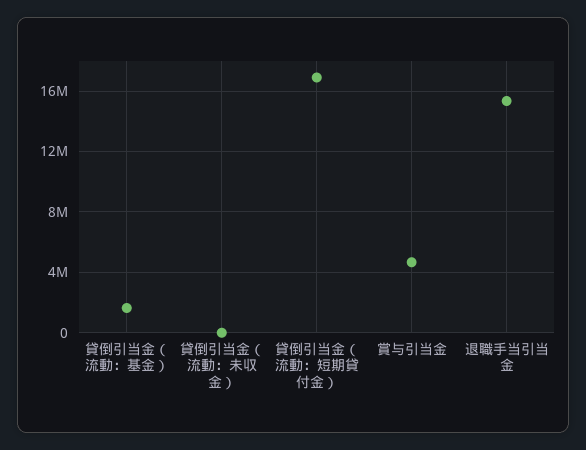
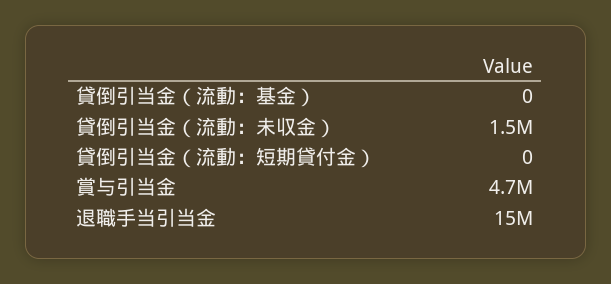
  {
-   "貸倒引当金（流動：基金）": 1500000,
+   "貸倒引当金（流動：基金）": 0,
-   "貸倒引当金（流動：未収金）": 0,
+   "貸倒引当金（流動：未収金）": 1500000,
-   "貸倒引当金（流動：短期貸付金）": 17000000,
+   "貸倒引当金（流動：短期貸付金）": 0,
    "賞与引当金": 4700000,
    "退職手当引当金": 15000000
  }

